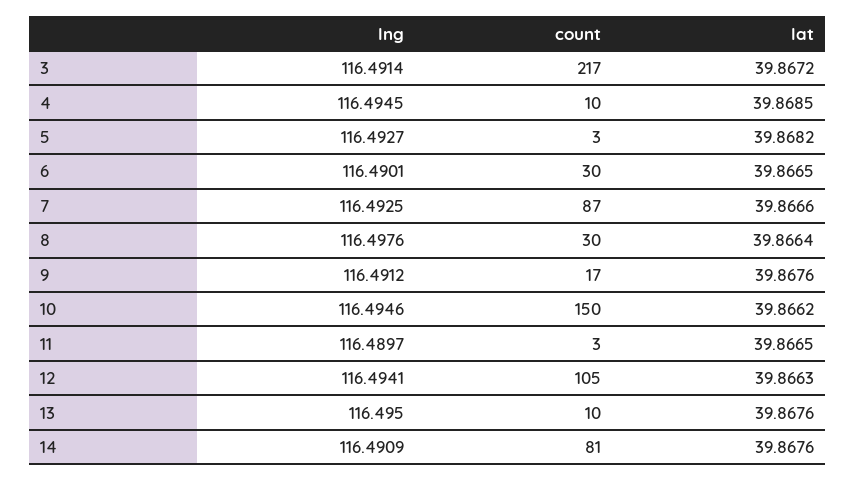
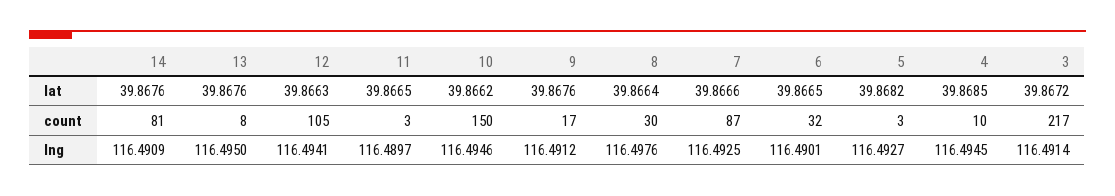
  {
    "lng": {
      "3": 116.4914,
      "4": 116.4945,
      "5": 116.4927,
      "6": 116.4901,
      "7": 116.4925,
      "8": 116.4976,
      "9": 116.4912,
      "10": 116.4946,
      "11": 116.4897,
      "12": 116.4941,
      "13": 116.495,
      "14": 116.4909
    },
    "count": {
      "3": 217,
      "4": 10,
      "5": 3,
-     "6": 30,
+     "6": 32,
      "7": 87,
      "8": 30,
      "9": 17,
      "10": 150,
      "11": 3,
      "12": 105,
-     "13": 10,
+     "13": 8,
      "14": 81
    },
    "lat": {
      "3": 39.8672,
      "4": 39.8685,
      "5": 39.8682,
      "6": 39.8665,
      "7": 39.8666,
      "8": 39.8664,
      "9": 39.8676,
      "10": 39.8662,
      "11": 39.8665,
      "12": 39.8663,
      "13": 39.8676,
      "14": 39.8676
    }
  }

